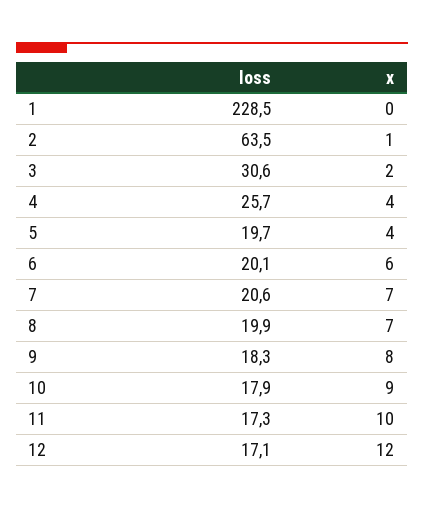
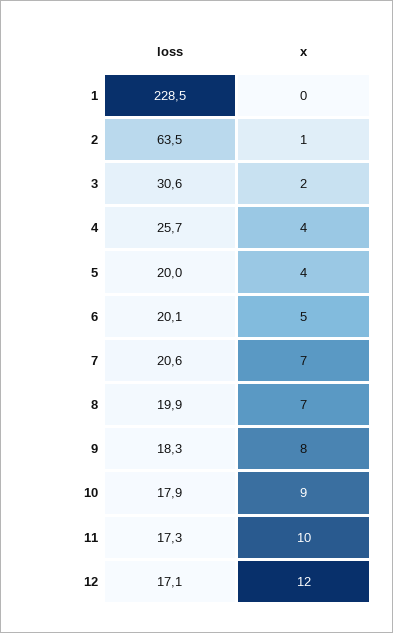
  {
    "loss": {
      "1": 228.5,
      "2": 63.5,
      "3": 30.6,
      "4": 25.7,
-     "5": 19.7,
+     "5": 20,
      "6": 20.1,
      "7": 20.6,
      "8": 19.9,
      "9": 18.3,
      "10": 17.9,
      "11": 17.3,
      "12": 17.1
    },
    "x": {
      "1": 0,
      "2": 1,
      "3": 2,
      "4": 4,
      "5": 4,
-     "6": 6,
+     "6": 5,
      "7": 7,
      "8": 7,
      "9": 8,
      "10": 9,
      "11": 10,
      "12": 12
    }
  }

